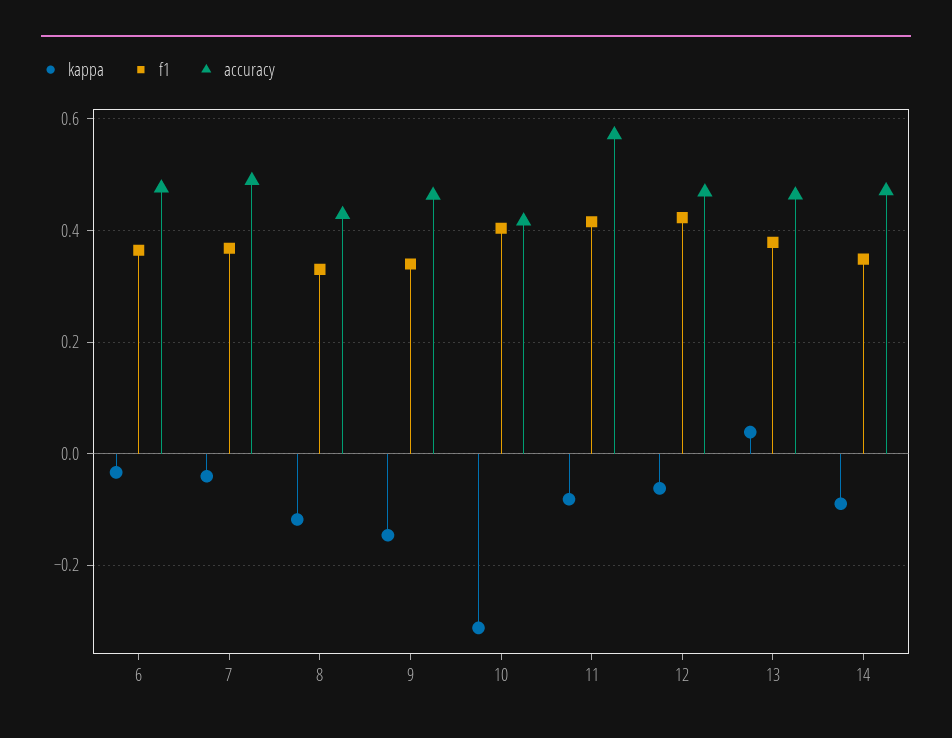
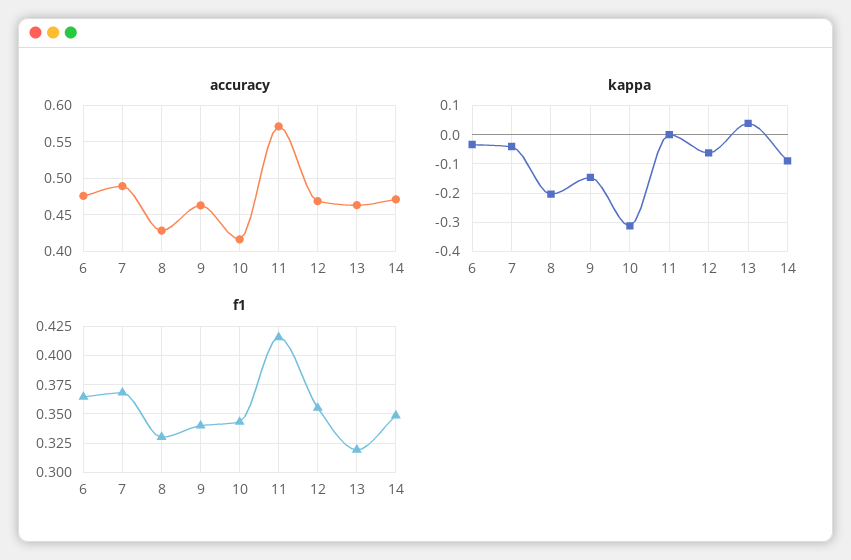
  {
    "kappa": {
      "6": -0.04,
      "7": -0.04,
-     "8": -0.12,
+     "8": -0.2,
      "9": -0.14,
      "10": -0.32,
-     "11": -0.08,
+     "11": 0,
      "12": -0.06,
      "13": 0.04,
      "14": -0.08
    },
    "f1": {
      "6": 0.36,
      "7": 0.36,
      "8": 0.34,
      "9": 0.34,
-     "10": 0.4,
+     "10": 0.35,
      "11": 0.42,
-     "12": 0.42,
+     "12": 0.35,
-     "13": 0.38,
+     "13": 0.325,
      "14": 0.34
    },
    "accuracy": {
      "6": 0.48,
      "7": 0.49,
      "8": 0.43,
      "9": 0.46,
      "10": 0.42,
      "11": 0.57,
      "12": 0.47,
      "13": 0.46,
      "14": 0.47
    }
  }

